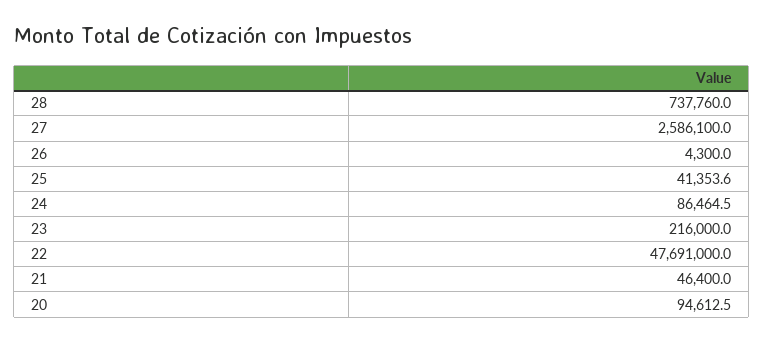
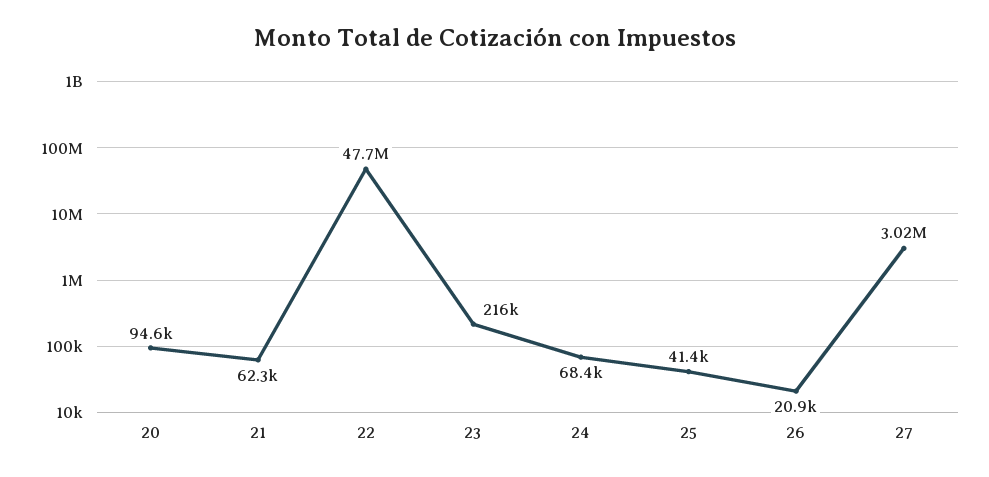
  {
-   "28": 737760,
-   "27": 2586100,
+   "27": 3020000,
-   "26": 4300,
+   "26": 20900,
    "25": 41353.6,
-   "24": 86464.5,
+   "24": 68400,
    "23": 216000,
    "22": 47691000,
-   "21": 46400,
+   "21": 62300,
    "20": 94612.5
  }

